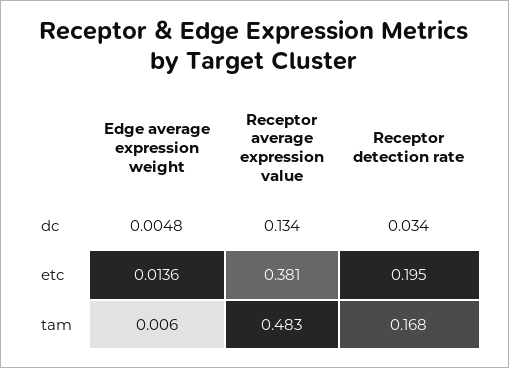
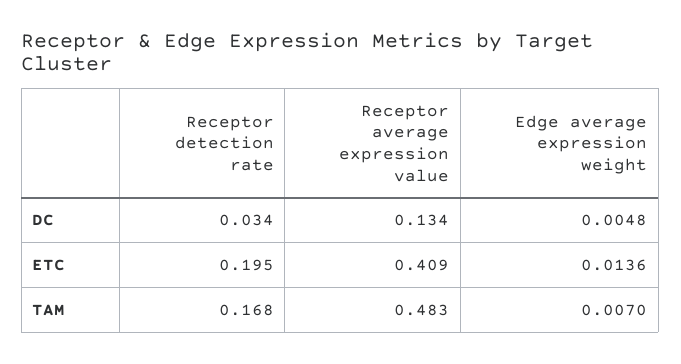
  {
    "Edge average expression weight": {
      "dc": 0.0048,
      "etc": 0.0136,
-     "tam": 0.006
+     "tam": 0.007
    },
    "Receptor average expression value": {
      "dc": 0.134,
-     "etc": 0.381,
+     "etc": 0.409,
      "tam": 0.483
    },
    "Receptor detection rate": {
      "dc": 0.034,
      "etc": 0.195,
      "tam": 0.168
    }
  }

